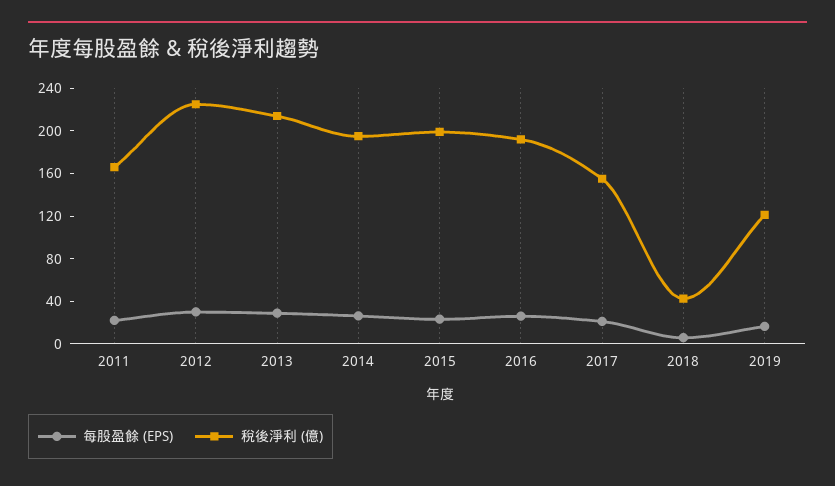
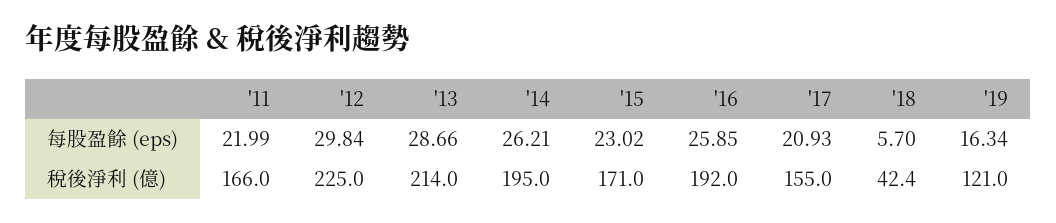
  {
    "每股盈餘 (EPS)": {
      "2011": 21.99,
      "2012": 29.84,
      "2013": 28.66,
      "2014": 26.21,
      "2015": 23.02,
      "2016": 25.85,
      "2017": 20.93,
      "2018": 5.7,
      "2019": 16.34
    },
    "稅後淨利 (億)": {
      "2011": 166,
      "2012": 225,
      "2013": 214,
      "2014": 195,
-     "2015": 200,
+     "2015": 171,
      "2016": 192,
      "2017": 155,
      "2018": 42.4,
      "2019": 121
    }
  }

